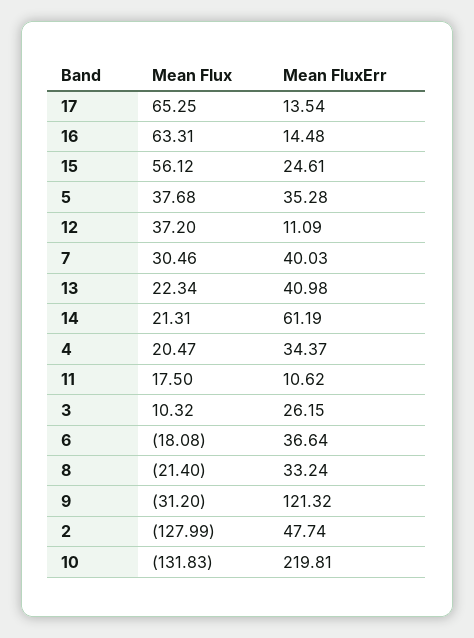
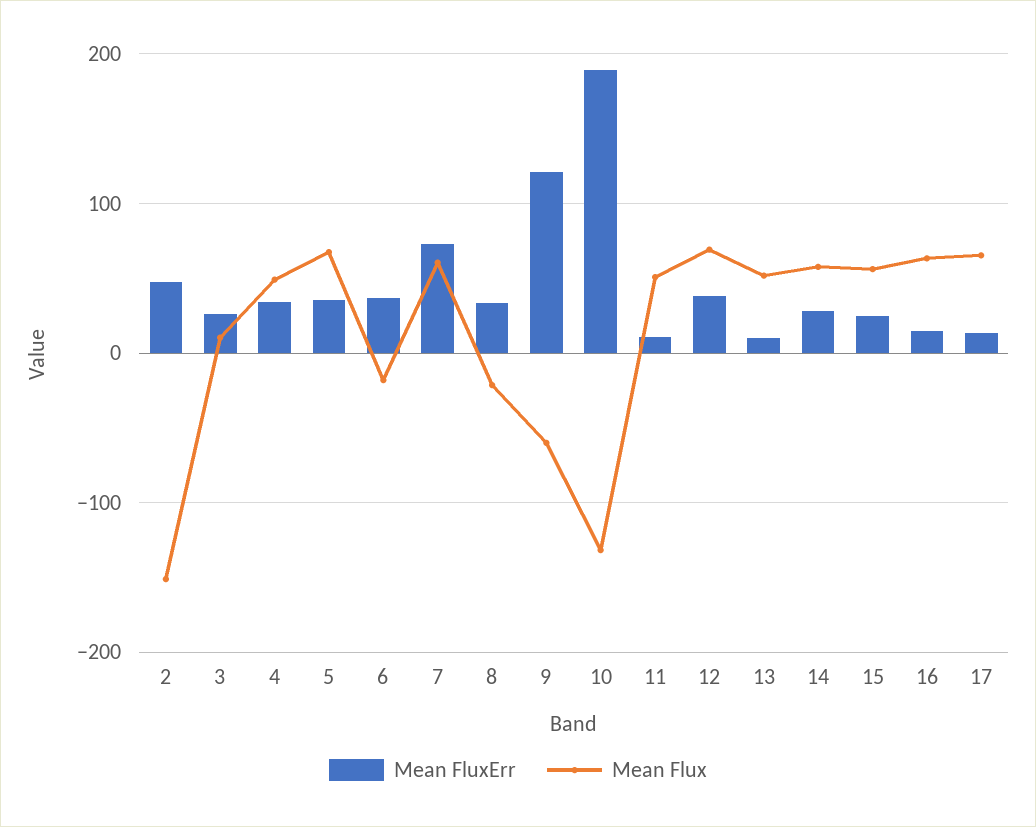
  {
    "Mean Flux": {
      "17": 65.25,
      "16": 63.31,
      "15": 56.12,
-     "5": 37.68,
+     "5": 70,
-     "12": 37.2,
+     "12": 70,
-     "7": 30.46,
+     "7": 60,
-     "13": 22.34,
+     "13": 50,
-     "14": 21.31,
+     "14": 60,
-     "4": 20.47,
+     "4": 50,
-     "11": 17.5,
+     "11": 50,
      "3": 10.32,
      "6": -18.08,
      "8": -21.4,
-     "9": -31.2,
+     "9": -60,
-     "2": -127.99,
+     "2": -150,
      "10": -131.83
    },
    "Mean FluxErr": {
      "17": 13.54,
      "16": 14.48,
      "15": 24.61,
      "5": 35.28,
-     "12": 11.09,
+     "12": 40,
-     "7": 40.03,
+     "7": 70,
-     "13": 40.98,
+     "13": 10,
-     "14": 61.19,
+     "14": 30,
      "4": 34.37,
      "11": 10.62,
      "3": 26.15,
      "6": 36.64,
      "8": 33.24,
      "9": 121.32,
      "2": 47.74,
-     "10": 219.81
+     "10": 190
    }
  }

